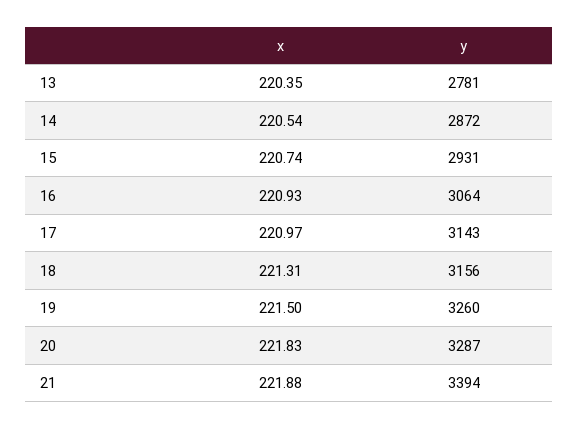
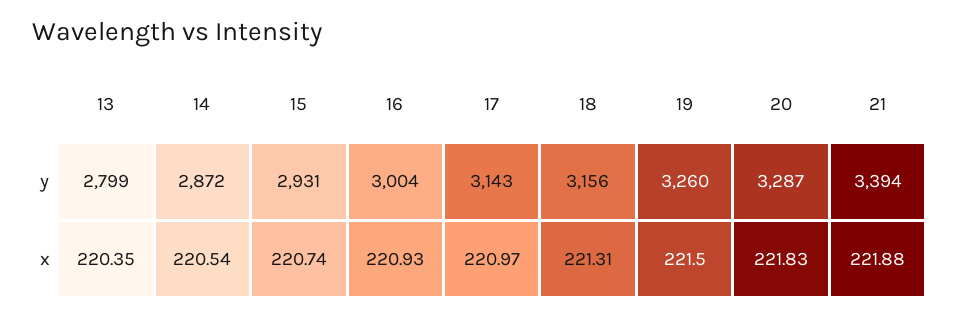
  {
    "x": {
      "13": 220.35,
      "14": 220.54,
      "15": 220.74,
      "16": 220.93,
      "17": 220.97,
      "18": 221.31,
      "19": 221.5,
      "20": 221.83,
      "21": 221.88
    },
    "y": {
-     "13": 2781,
+     "13": 2799,
      "14": 2872,
      "15": 2931,
-     "16": 3064,
+     "16": 3004,
      "17": 3143,
      "18": 3156,
      "19": 3260,
      "20": 3287,
      "21": 3394
    }
  }

